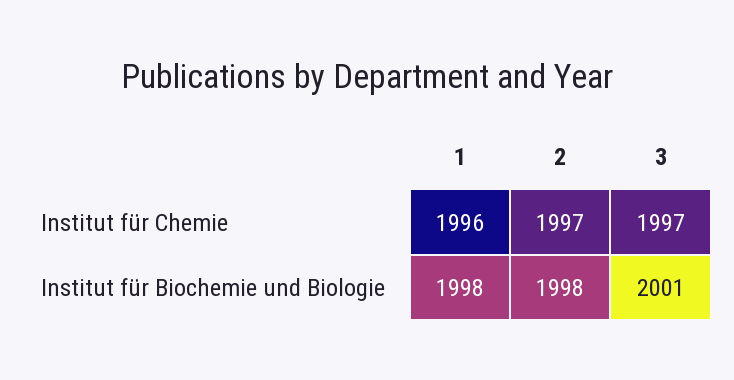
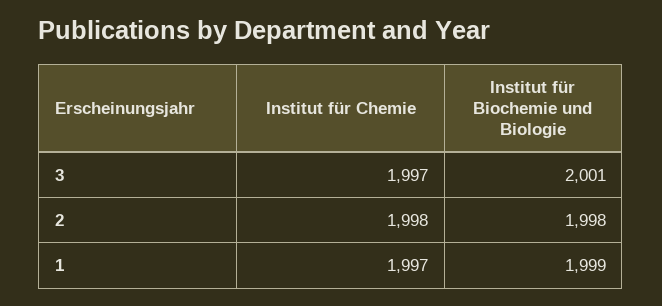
  {
    "1": {
-     "Institut für Chemie": 1996,
+     "Institut für Chemie": 1997,
-     "Institut für Biochemie und Biologie": 1998
+     "Institut für Biochemie und Biologie": 1999
    },
    "2": {
-     "Institut für Chemie": 1997,
+     "Institut für Chemie": 1998,
      "Institut für Biochemie und Biologie": 1998
    },
    "3": {
      "Institut für Chemie": 1997,
      "Institut für Biochemie und Biologie": 2001
    }
  }

